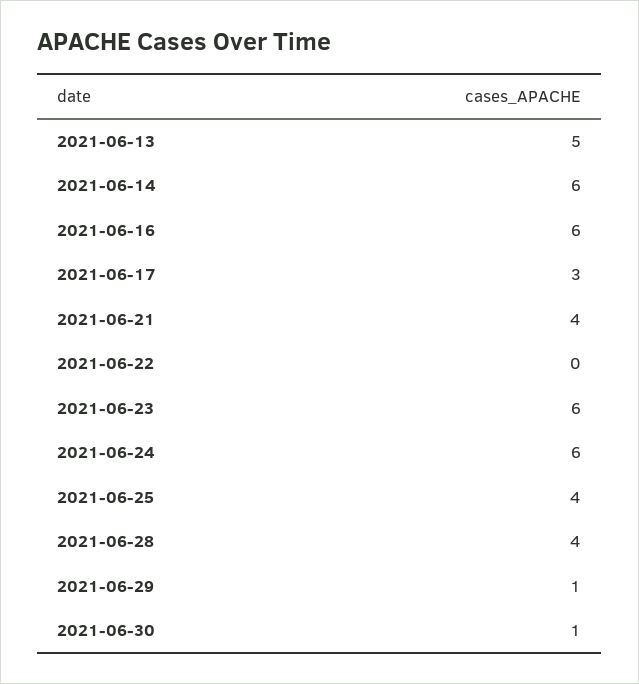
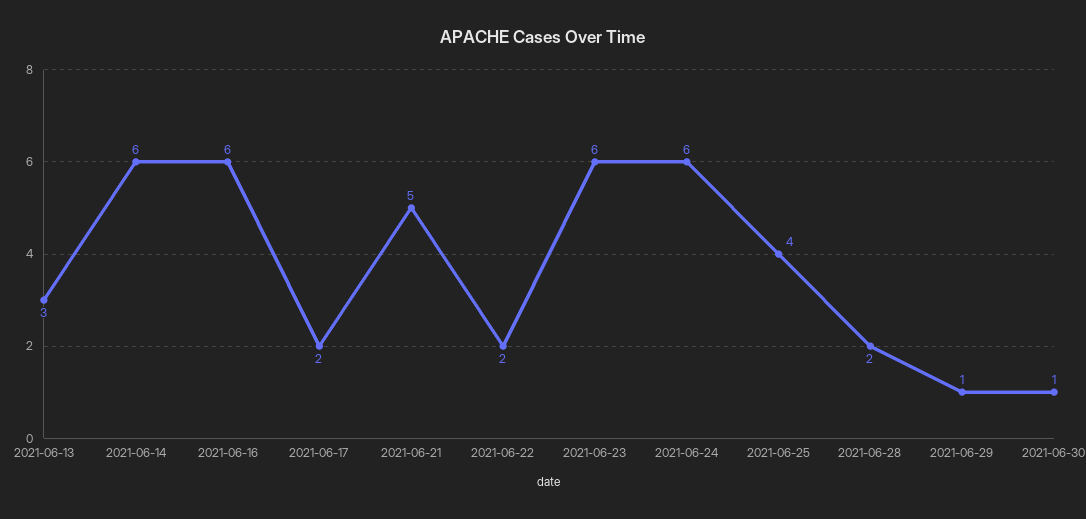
  {
-   "2021-06-13": 5,
+   "2021-06-13": 3,
    "2021-06-14": 6,
    "2021-06-16": 6,
-   "2021-06-17": 3,
+   "2021-06-17": 2,
-   "2021-06-21": 4,
+   "2021-06-21": 5,
-   "2021-06-22": 0,
+   "2021-06-22": 2,
    "2021-06-23": 6,
    "2021-06-24": 6,
    "2021-06-25": 4,
-   "2021-06-28": 4,
+   "2021-06-28": 2,
    "2021-06-29": 1,
    "2021-06-30": 1
  }

